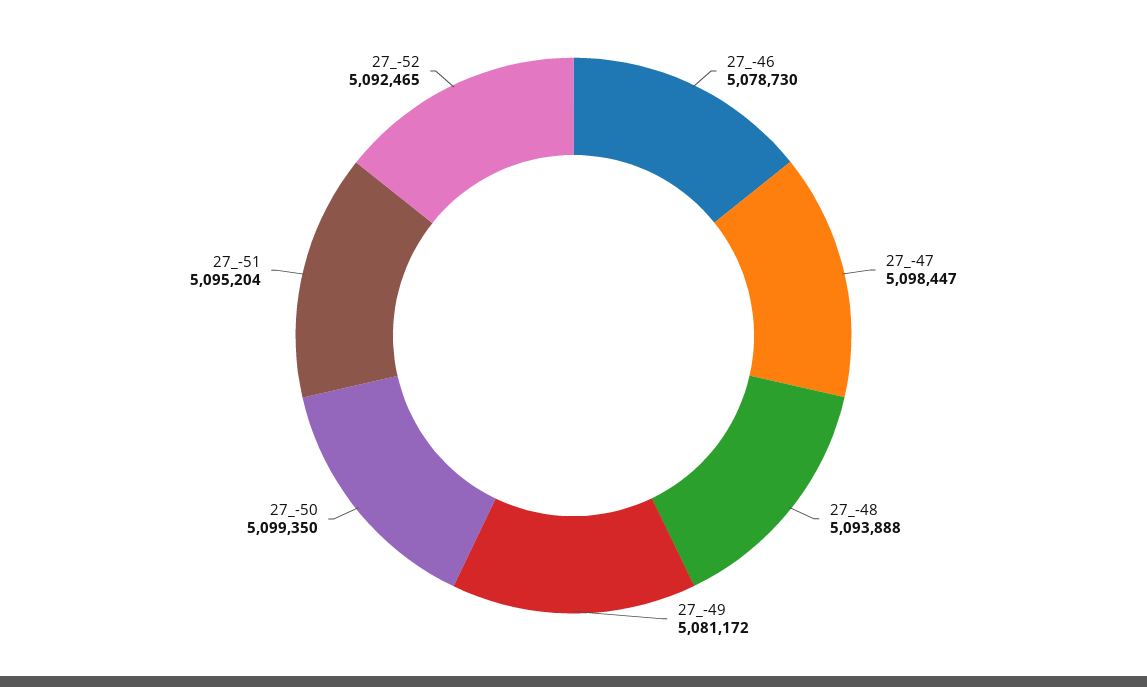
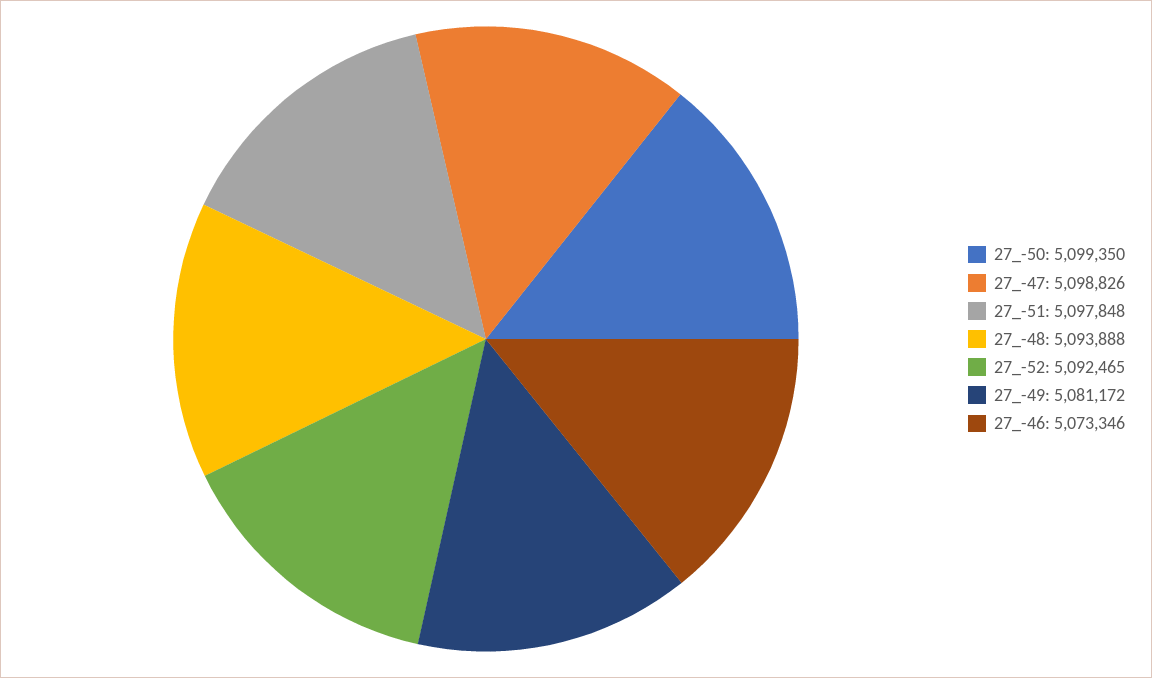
  {
-   "27_-46": 5078730,
+   "27_-46": 5073346,
-   "27_-47": 5098447,
+   "27_-47": 5098826,
    "27_-48": 5093888,
    "27_-49": 5081172,
    "27_-50": 5099350,
-   "27_-51": 5095204,
+   "27_-51": 5097848,
    "27_-52": 5092465
  }

